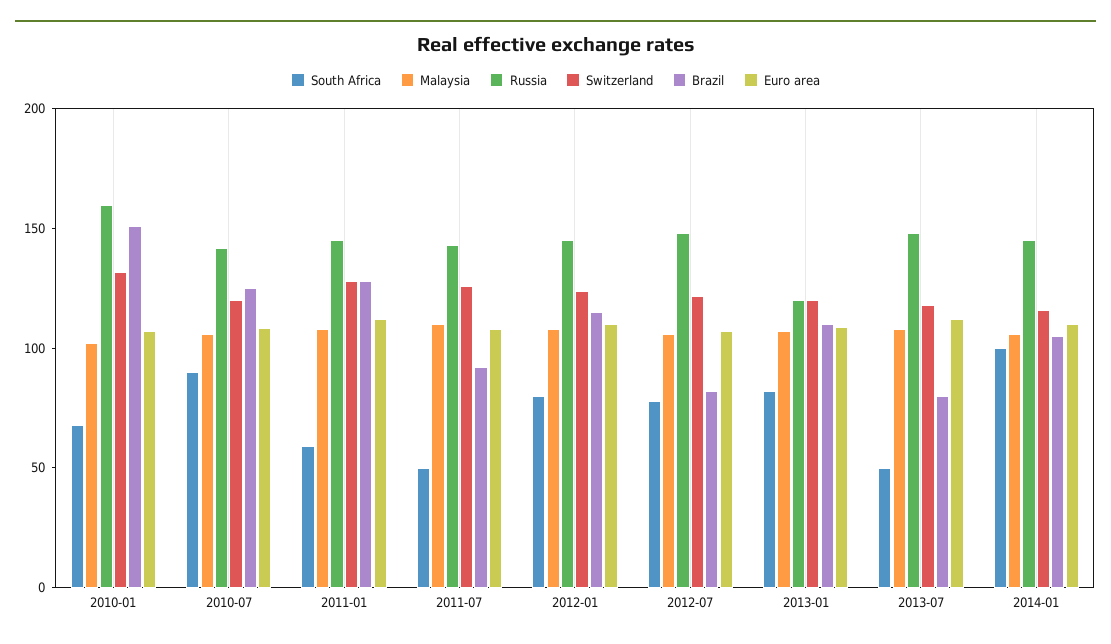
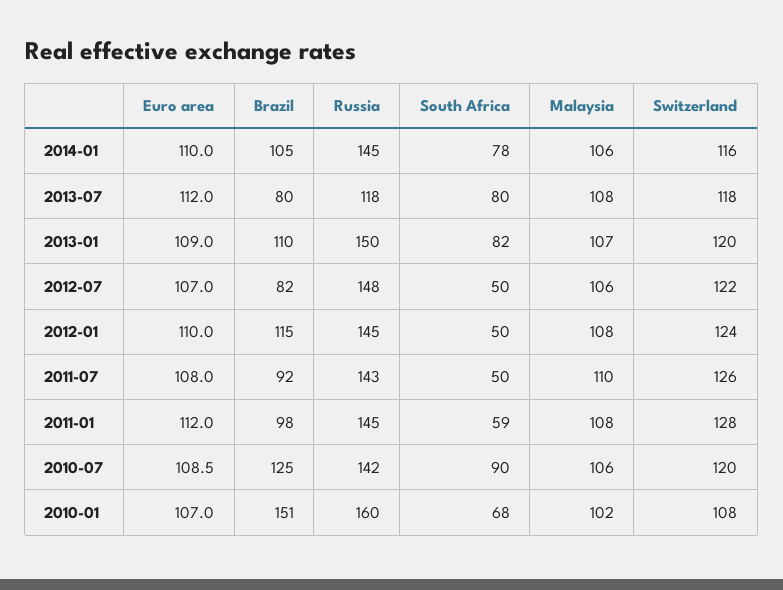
  {
    "South Africa": {
      "2010-01": 68,
      "2010-07": 90,
      "2011-01": 59,
      "2011-07": 50,
-     "2012-01": 80,
+     "2012-01": 50,
-     "2012-07": 80,
+     "2012-07": 50,
      "2013-01": 82,
-     "2013-07": 50,
+     "2013-07": 80,
-     "2014-01": 100
+     "2014-01": 78
    },
    "Malaysia": {
      "2010-01": 102,
      "2010-07": 106,
      "2011-01": 108,
      "2011-07": 110,
      "2012-01": 108,
      "2012-07": 106,
      "2013-01": 107,
      "2013-07": 108,
      "2014-01": 106
    },
    "Russia": {
      "2010-01": 160,
      "2010-07": 142,
      "2011-01": 145,
      "2011-07": 143,
      "2012-01": 145,
      "2012-07": 148,
-     "2013-01": 120,
+     "2013-01": 150,
-     "2013-07": 150,
+     "2013-07": 118,
      "2014-01": 145
    },
    "Switzerland": {
-     "2010-01": 130,
+     "2010-01": 108,
      "2010-07": 120,
      "2011-01": 128,
      "2011-07": 126,
      "2012-01": 124,
      "2012-07": 122,
      "2013-01": 120,
      "2013-07": 118,
      "2014-01": 116
    },
    "Brazil": {
      "2010-01": 151,
      "2010-07": 125,
-     "2011-01": 130,
+     "2011-01": 98,
      "2011-07": 92,
      "2012-01": 115,
      "2012-07": 82,
      "2013-01": 110,
      "2013-07": 80,
      "2014-01": 105
    },
    "Euro area": {
      "2010-01": 107,
      "2010-07": 108.5,
      "2011-01": 112,
      "2011-07": 108,
      "2012-01": 110,
      "2012-07": 107,
      "2013-01": 109,
      "2013-07": 112,
      "2014-01": 110
    }
  }

